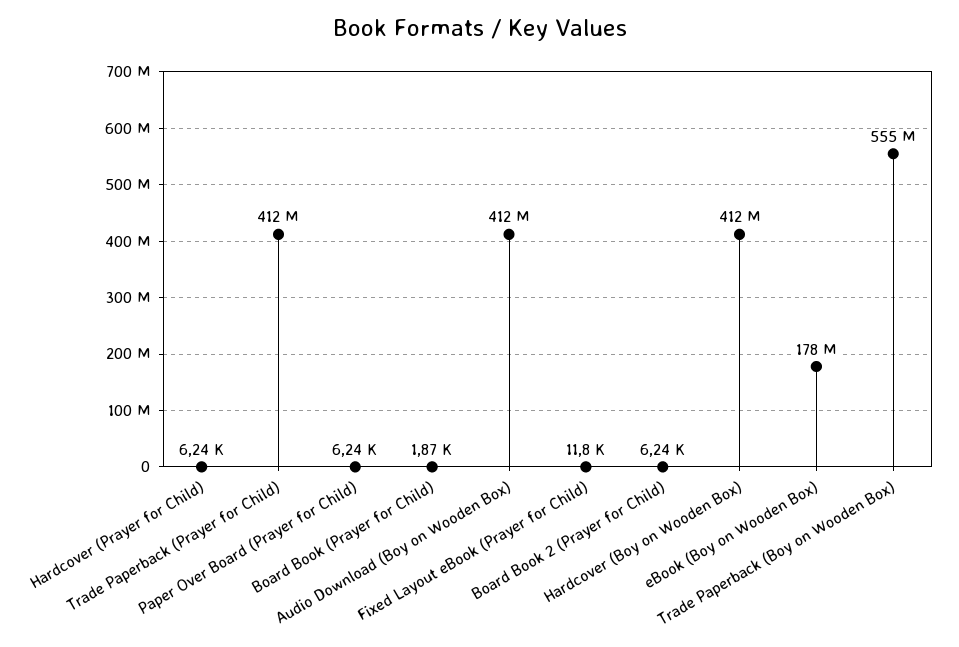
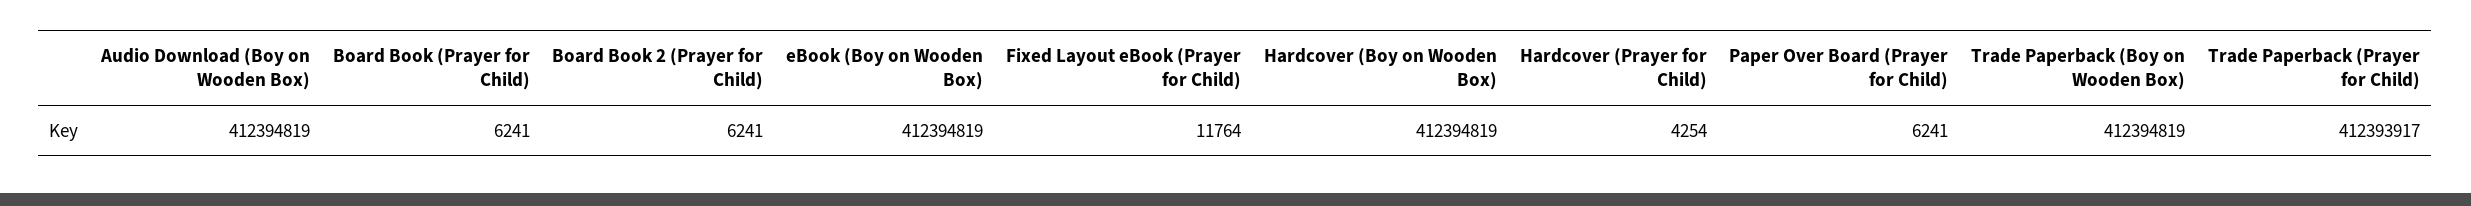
  {
-   "Hardcover (Prayer for Child)": 6240,
+   "Hardcover (Prayer for Child)": 4254,
    "Trade Paperback (Prayer for Child)": 412393917,
    "Paper Over Board (Prayer for Child)": 6241,
-   "Board Book (Prayer for Child)": 1870,
+   "Board Book (Prayer for Child)": 6241,
    "Audio Download (Boy on Wooden Box)": 412394819,
    "Fixed Layout eBook (Prayer for Child)": 11764,
    "Board Book 2 (Prayer for Child)": 6241,
    "Hardcover (Boy on Wooden Box)": 412394819,
-   "eBook (Boy on Wooden Box)": 178000000,
+   "eBook (Boy on Wooden Box)": 412394819,
-   "Trade Paperback (Boy on Wooden Box)": 555000000
+   "Trade Paperback (Boy on Wooden Box)": 412394819
  }

